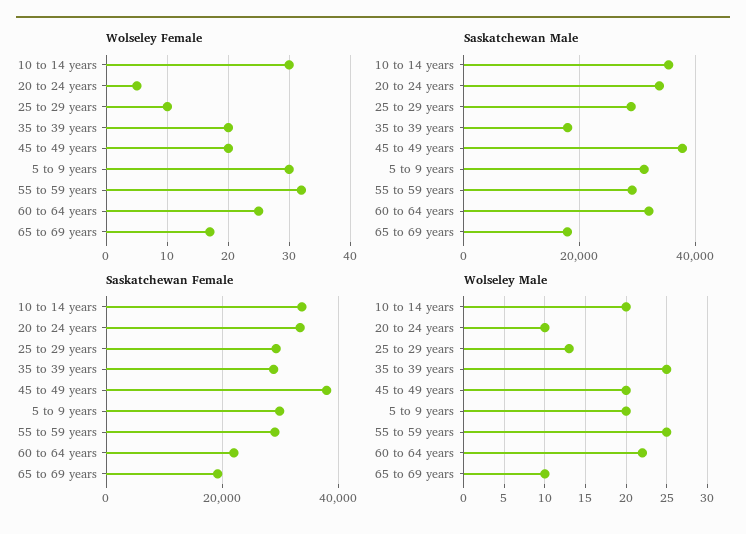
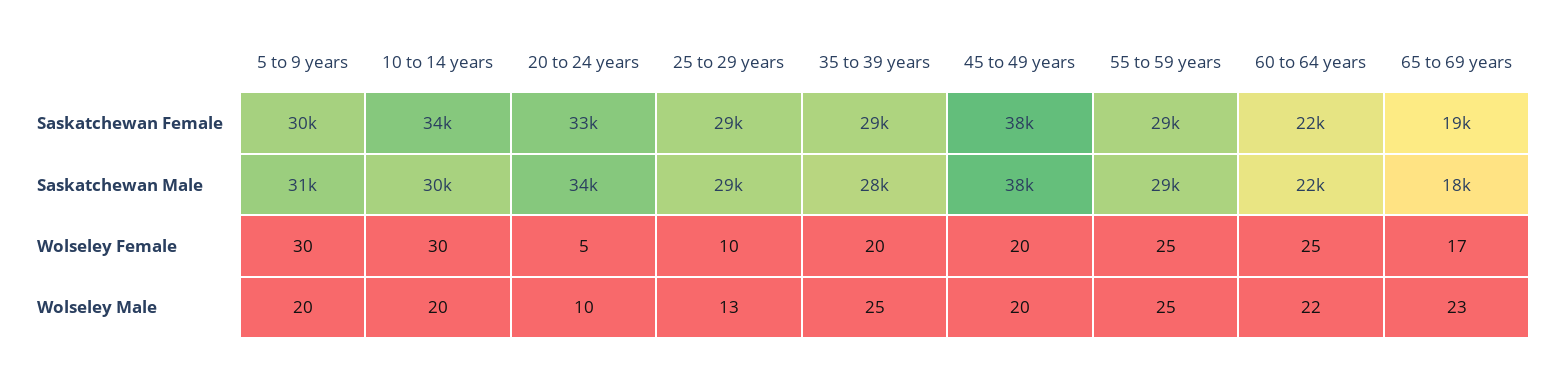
  {
    "Wolseley Female": {
      "10 to 14 years": 30,
      "20 to 24 years": 5,
      "25 to 29 years": 10,
      "35 to 39 years": 20,
      "45 to 49 years": 20,
      "5 to 9 years": 30,
-     "55 to 59 years": 32,
+     "55 to 59 years": 25,
      "60 to 64 years": 25,
      "65 to 69 years": 17
    },
    "Saskatchewan Male": {
-     "10 to 14 years": 36000,
+     "10 to 14 years": 30000,
      "20 to 24 years": 34000,
      "25 to 29 years": 29000,
-     "35 to 39 years": 18000,
+     "35 to 39 years": 28000,
      "45 to 49 years": 38000,
      "5 to 9 years": 31000,
      "55 to 59 years": 29000,
-     "60 to 64 years": 32000,
+     "60 to 64 years": 22000,
      "65 to 69 years": 18000
    },
    "Saskatchewan Female": {
      "10 to 14 years": 34000,
      "20 to 24 years": 33000,
      "25 to 29 years": 29000,
      "35 to 39 years": 29000,
      "45 to 49 years": 38000,
      "5 to 9 years": 30000,
      "55 to 59 years": 29000,
      "60 to 64 years": 22000,
      "65 to 69 years": 19000
    },
    "Wolseley Male": {
      "10 to 14 years": 20,
      "20 to 24 years": 10,
      "25 to 29 years": 13,
      "35 to 39 years": 25,
      "45 to 49 years": 20,
      "5 to 9 years": 20,
      "55 to 59 years": 25,
      "60 to 64 years": 22,
-     "65 to 69 years": 10
+     "65 to 69 years": 23
    }
  }

